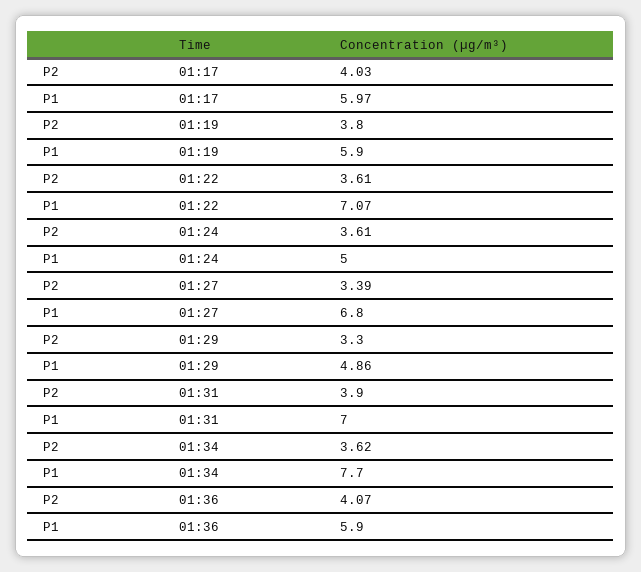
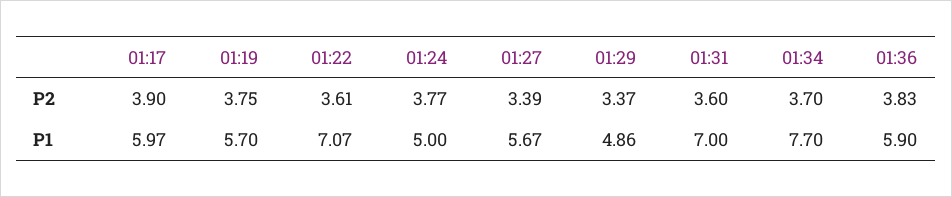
  {
    "P2": {
-     "01:17": 4.03,
+     "01:17": 3.9,
-     "01:19": 3.8,
+     "01:19": 3.75,
      "01:22": 3.61,
-     "01:24": 3.61,
+     "01:24": 3.77,
      "01:27": 3.39,
-     "01:29": 3.3,
+     "01:29": 3.37,
-     "01:31": 3.9,
+     "01:31": 3.6,
-     "01:34": 3.62,
+     "01:34": 3.7,
-     "01:36": 4.07
+     "01:36": 3.83
    },
    "P1": {
      "01:17": 5.97,
-     "01:19": 5.9,
+     "01:19": 5.7,
      "01:22": 7.07,
      "01:24": 5,
-     "01:27": 6.8,
+     "01:27": 5.67,
      "01:29": 4.86,
      "01:31": 7,
      "01:34": 7.7,
      "01:36": 5.9
    }
  }

